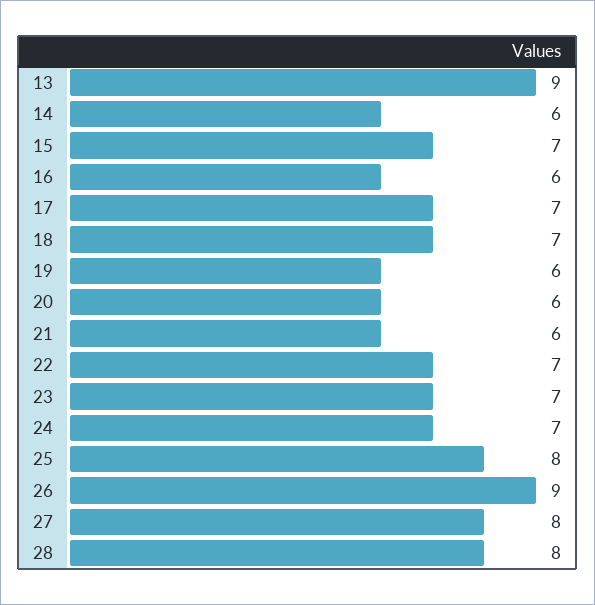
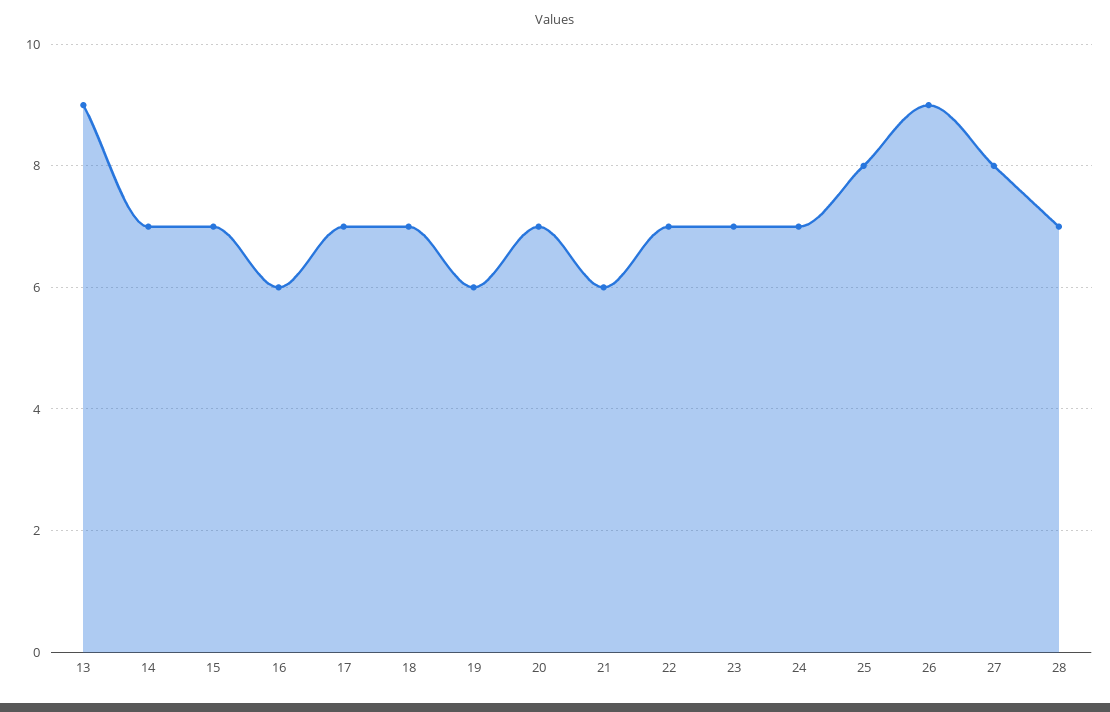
  {
    "13": 9,
-   "14": 6,
+   "14": 7,
    "15": 7,
    "16": 6,
    "17": 7,
    "18": 7,
    "19": 6,
-   "20": 6,
+   "20": 7,
    "21": 6,
    "22": 7,
    "23": 7,
    "24": 7,
    "25": 8,
    "26": 9,
    "27": 8,
-   "28": 8
+   "28": 7
  }

